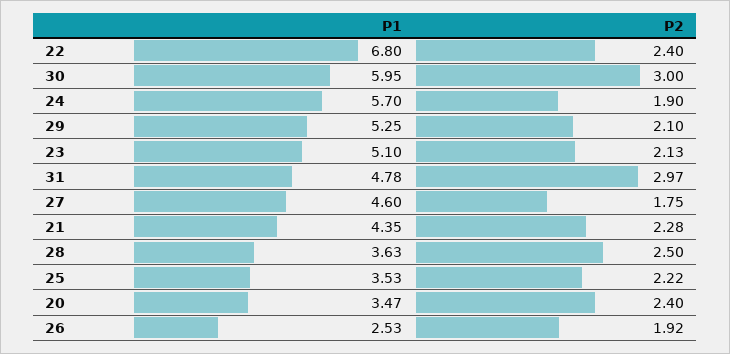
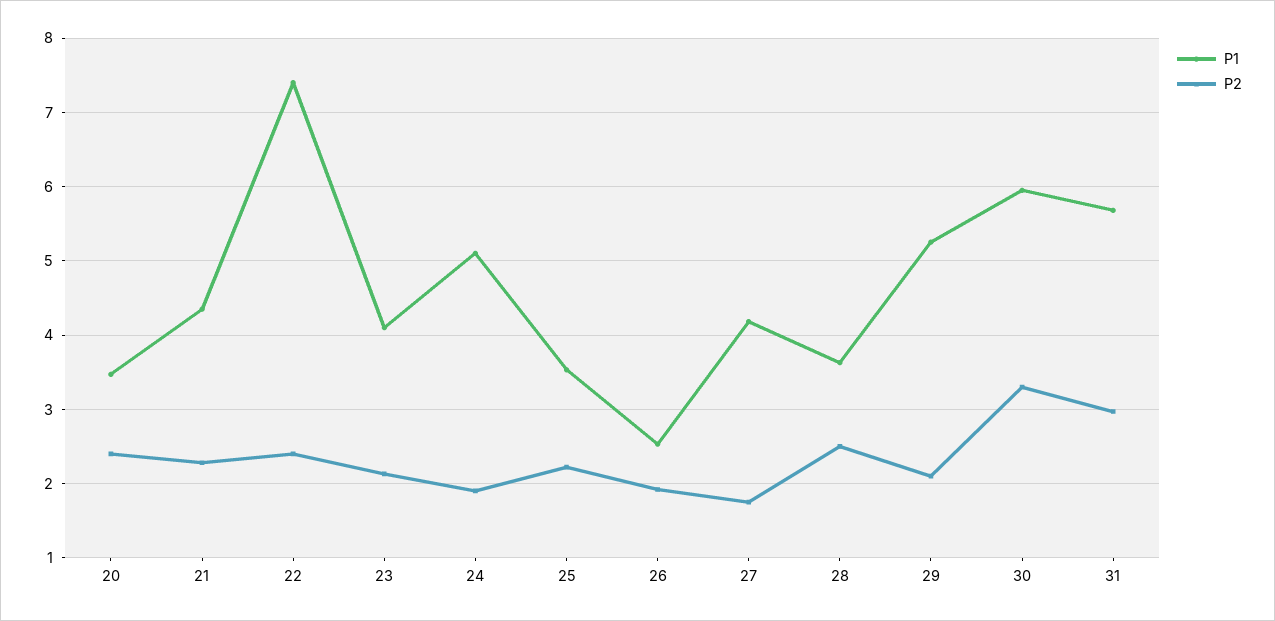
  {
    "P1": {
-     "22": 6.8,
+     "22": 7.4,
      "30": 5.95,
-     "24": 5.7,
+     "24": 5.1,
      "29": 5.25,
-     "23": 5.1,
+     "23": 4.1,
-     "31": 4.78,
+     "31": 5.7,
-     "27": 4.6,
+     "27": 4.2,
      "21": 4.35,
      "28": 3.63,
      "25": 3.53,
      "20": 3.47,
      "26": 2.53
    },
    "P2": {
      "22": 2.4,
-     "30": 3,
+     "30": 3.3,
      "24": 1.9,
      "29": 2.1,
      "23": 2.13,
      "31": 2.97,
      "27": 1.75,
      "21": 2.28,
      "28": 2.5,
      "25": 2.22,
      "20": 2.4,
      "26": 1.92
    }
  }

